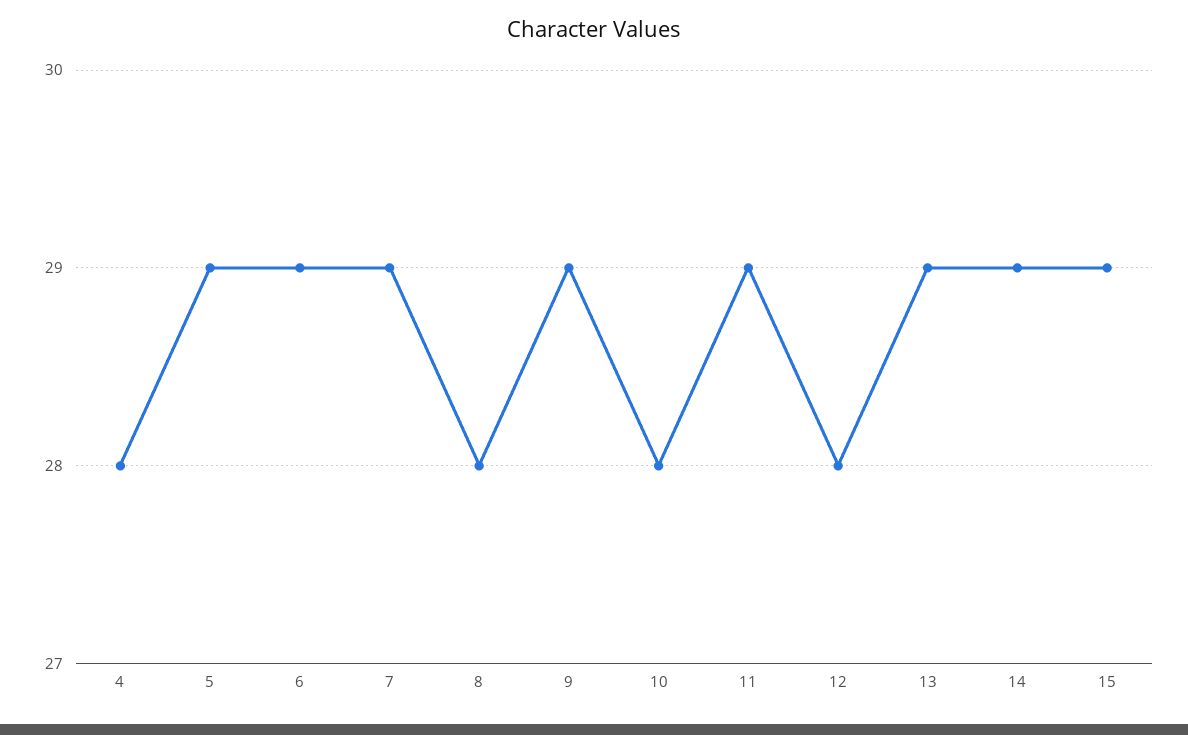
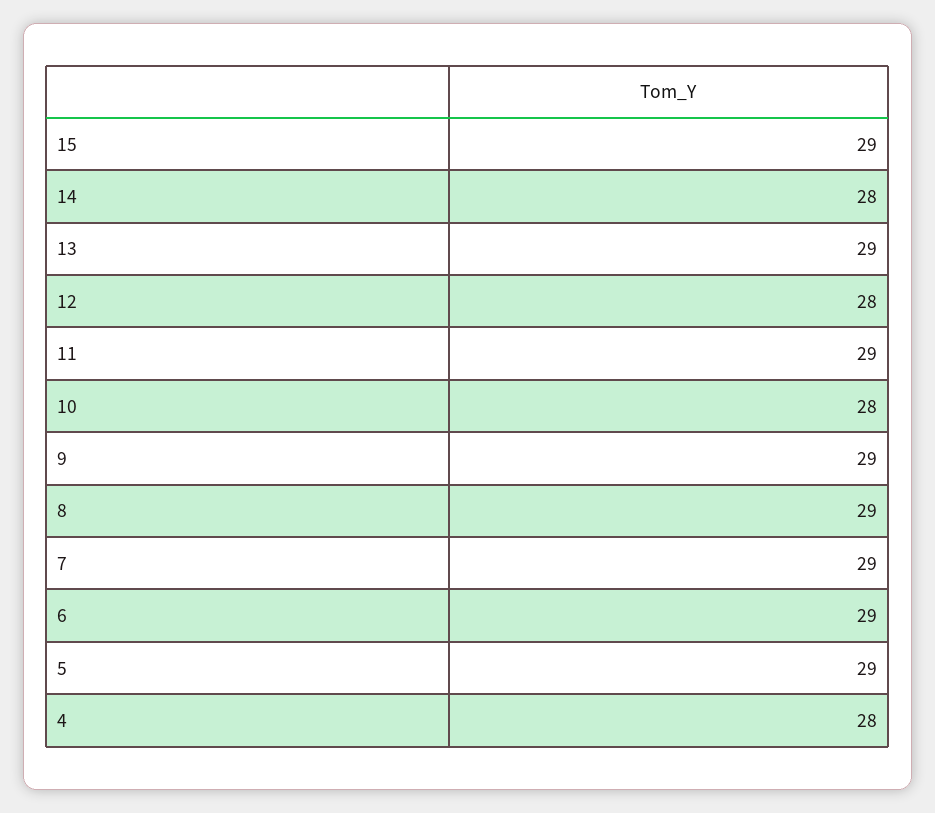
  {
    "4": 28,
    "5": 29,
    "6": 29,
    "7": 29,
-   "8": 28,
+   "8": 29,
    "9": 29,
    "10": 28,
    "11": 29,
    "12": 28,
    "13": 29,
-   "14": 29,
+   "14": 28,
    "15": 29
  }

